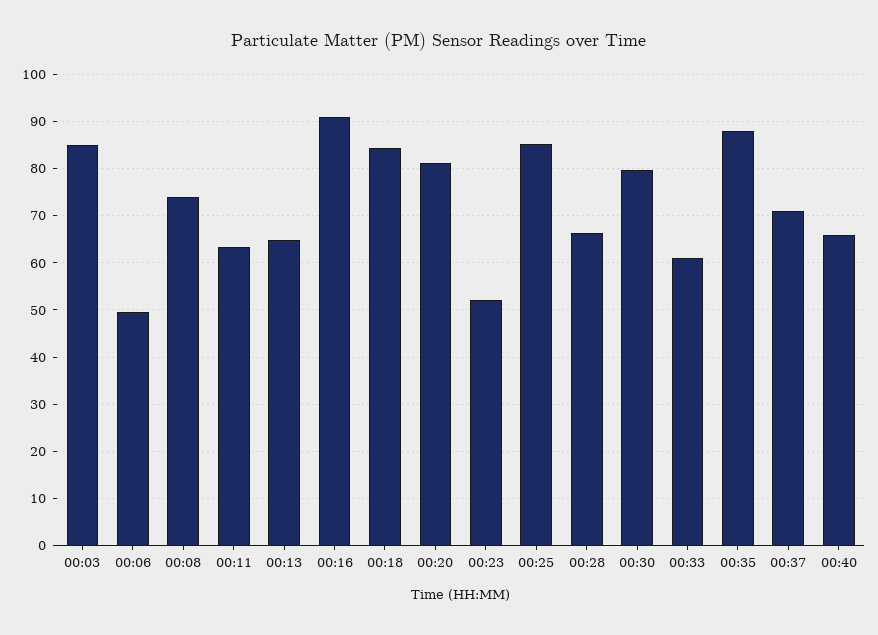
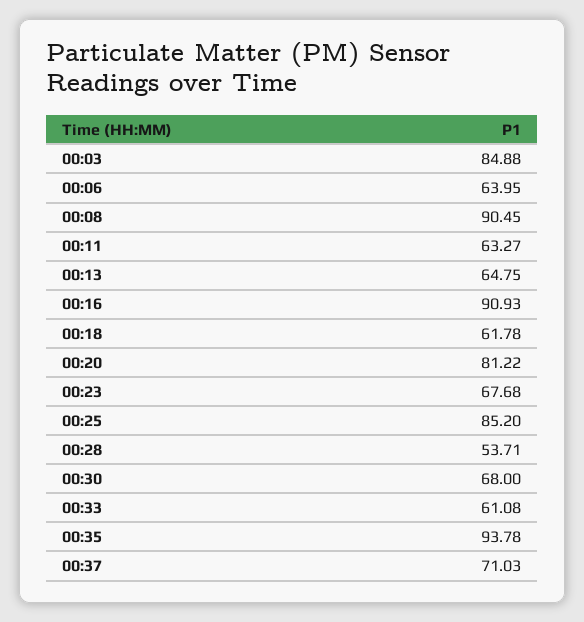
  {
    "00:03": 84.88,
-   "00:06": 50,
+   "00:06": 63.95,
-   "00:08": 74,
+   "00:08": 90.45,
    "00:11": 63.27,
    "00:13": 64.75,
    "00:16": 90.93,
-   "00:18": 84,
+   "00:18": 61.78,
    "00:20": 81.22,
-   "00:23": 52,
+   "00:23": 67.68,
    "00:25": 85.2,
-   "00:28": 66,
+   "00:28": 53.71,
-   "00:30": 80,
+   "00:30": 68,
    "00:33": 61.08,
-   "00:35": 88,
+   "00:35": 93.78,
-   "00:37": 71.03,
+   "00:37": 71.03
-   "00:40": 66
  }

